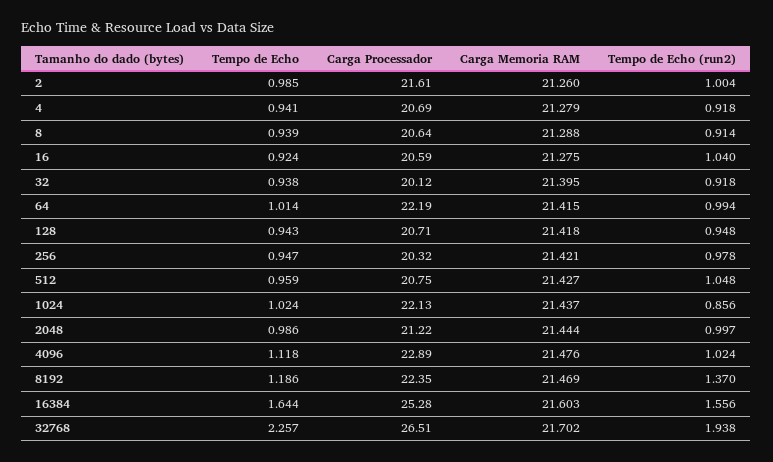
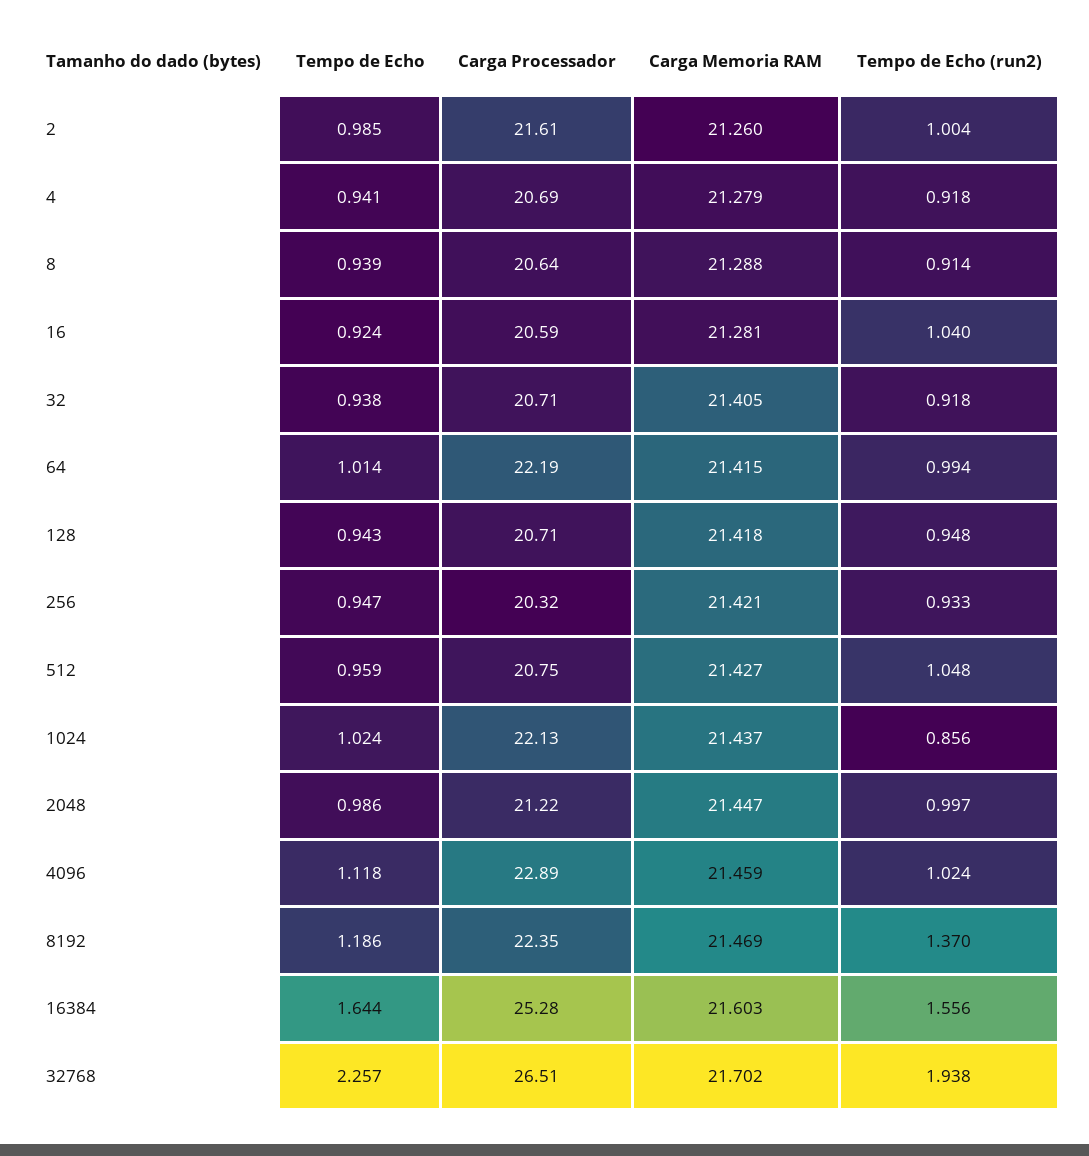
  {
    "Tempo de Echo": {
      "2": 0.985,
      "4": 0.941,
      "8": 0.939,
      "16": 0.924,
      "32": 0.938,
      "64": 1.014,
      "128": 0.943,
      "256": 0.947,
      "512": 0.959,
      "1024": 1.024,
      "2048": 0.986,
      "4096": 1.118,
      "8192": 1.186,
      "16384": 1.644,
      "32768": 2.257
    },
    "Carga Processador": {
      "2": 21.61,
      "4": 20.69,
      "8": 20.64,
      "16": 20.59,
-     "32": 20.12,
+     "32": 20.71,
      "64": 22.19,
      "128": 20.71,
      "256": 20.32,
      "512": 20.75,
      "1024": 22.13,
      "2048": 21.22,
      "4096": 22.89,
      "8192": 22.35,
      "16384": 25.28,
      "32768": 26.51
    },
    "Carga Memoria RAM": {
      "2": 21.26,
      "4": 21.279,
      "8": 21.288,
-     "16": 21.275,
+     "16": 21.281,
-     "32": 21.395,
+     "32": 21.405,
      "64": 21.415,
      "128": 21.418,
      "256": 21.421,
      "512": 21.427,
      "1024": 21.437,
-     "2048": 21.444,
+     "2048": 21.447,
-     "4096": 21.476,
+     "4096": 21.459,
      "8192": 21.469,
      "16384": 21.603,
      "32768": 21.702
    },
    "Tempo de Echo (run2)": {
      "2": 1.004,
      "4": 0.918,
      "8": 0.914,
      "16": 1.04,
      "32": 0.918,
      "64": 0.994,
      "128": 0.948,
-     "256": 0.978,
+     "256": 0.933,
      "512": 1.048,
      "1024": 0.856,
      "2048": 0.997,
      "4096": 1.024,
      "8192": 1.37,
      "16384": 1.556,
      "32768": 1.938
    }
  }

